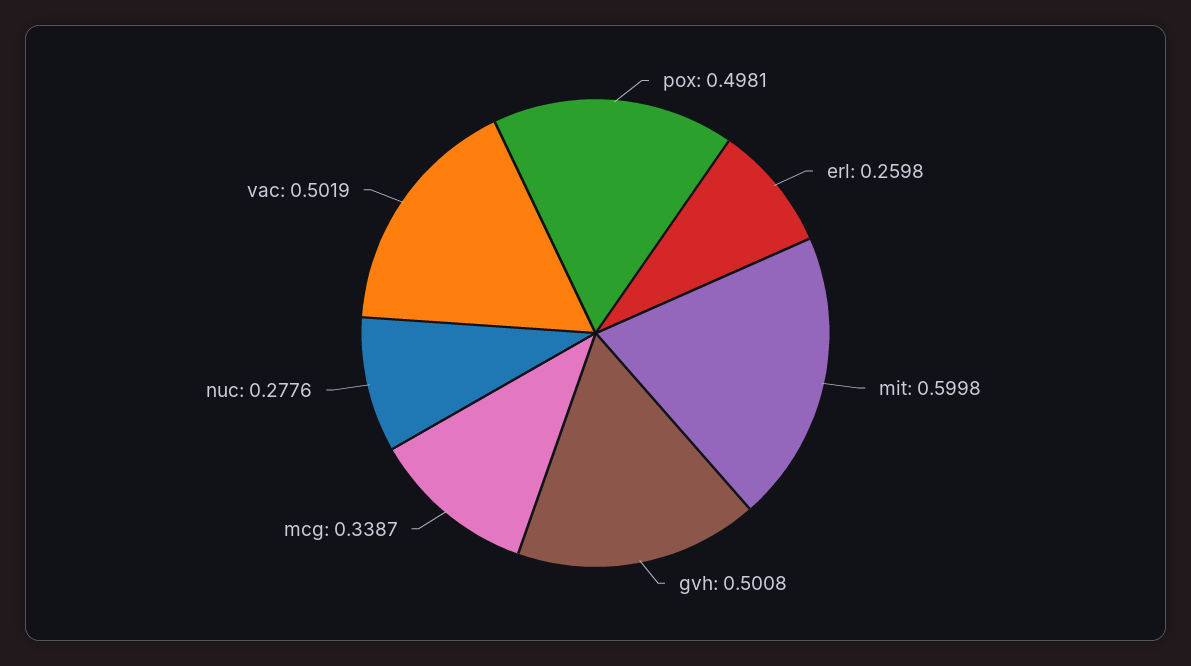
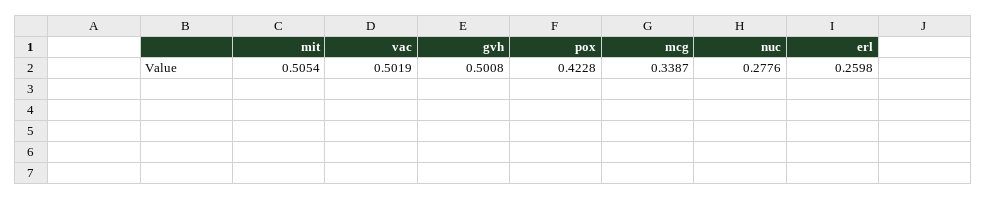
  {
-   "pox": 0.4981,
+   "pox": 0.4228,
    "erl": 0.2598,
-   "mit": 0.5998,
+   "mit": 0.5054,
    "gvh": 0.5008,
    "mcg": 0.3387,
    "nuc": 0.2776,
    "vac": 0.5019
  }

